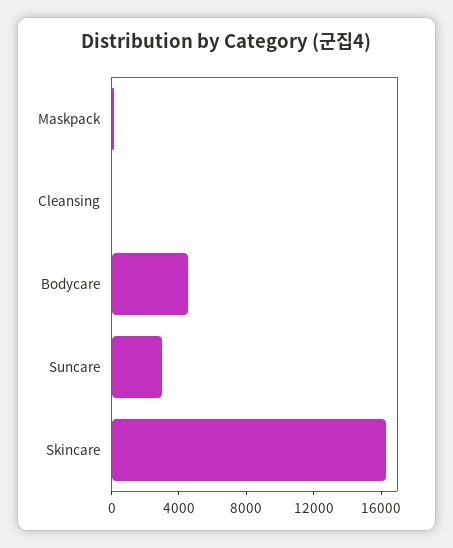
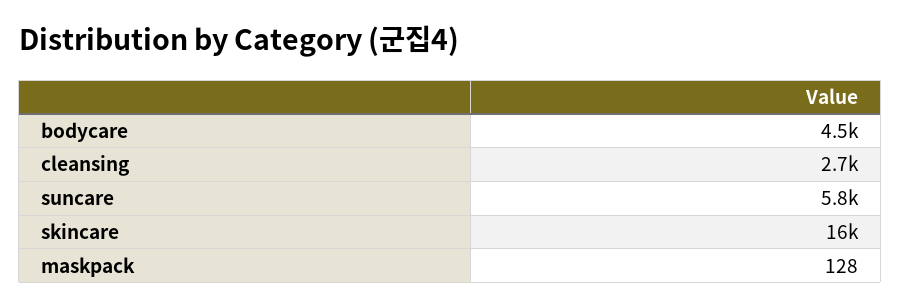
  {
    "Maskpack": 128,
-   "Cleansing": 0,
+   "Cleansing": 2700,
    "Bodycare": 4500,
-   "Suncare": 3000,
+   "Suncare": 5800,
    "Skincare": 16000
  }

